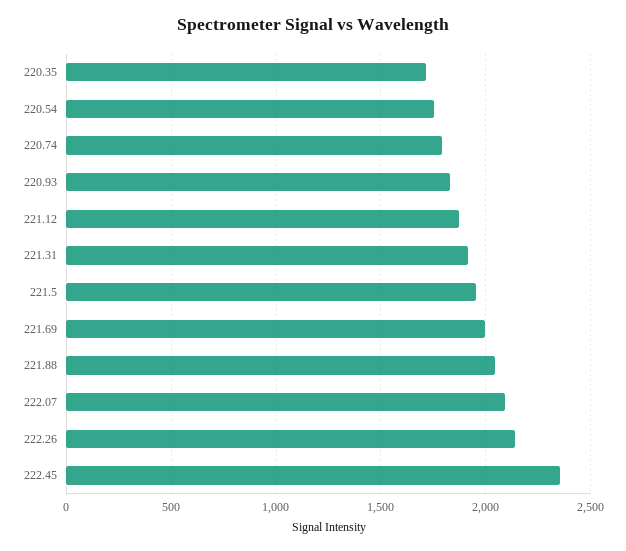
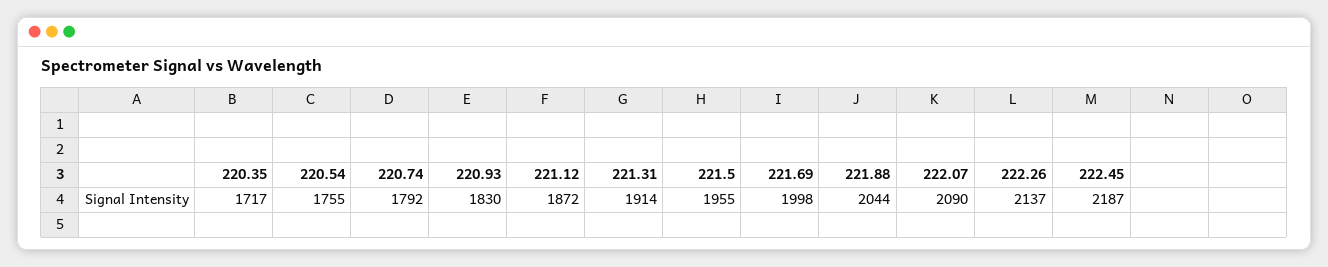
  {
    "220.35": 1717,
    "220.54": 1755,
    "220.74": 1792,
    "220.93": 1830,
    "221.12": 1872,
    "221.31": 1914,
    "221.5": 1955,
    "221.69": 1998,
    "221.88": 2044,
    "222.07": 2090,
    "222.26": 2137,
-   "222.45": 2350
+   "222.45": 2187
  }

